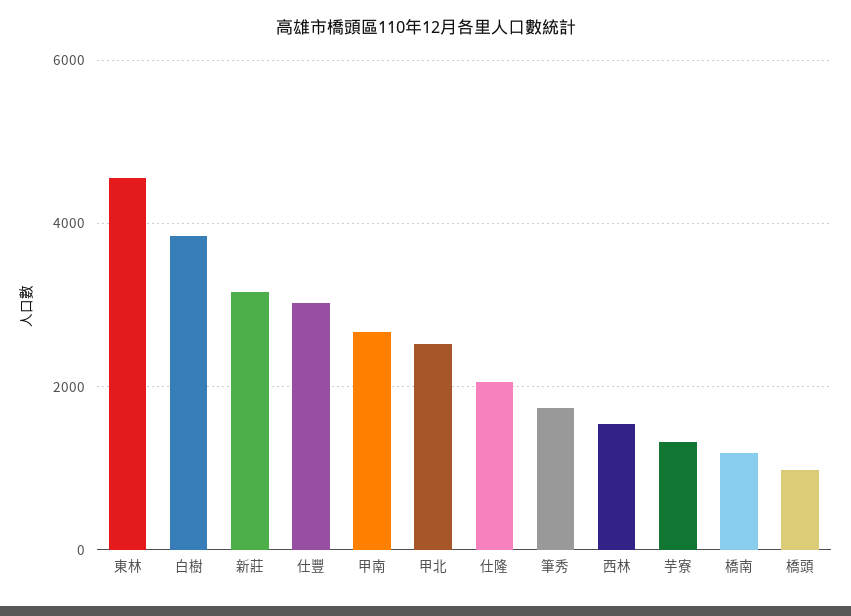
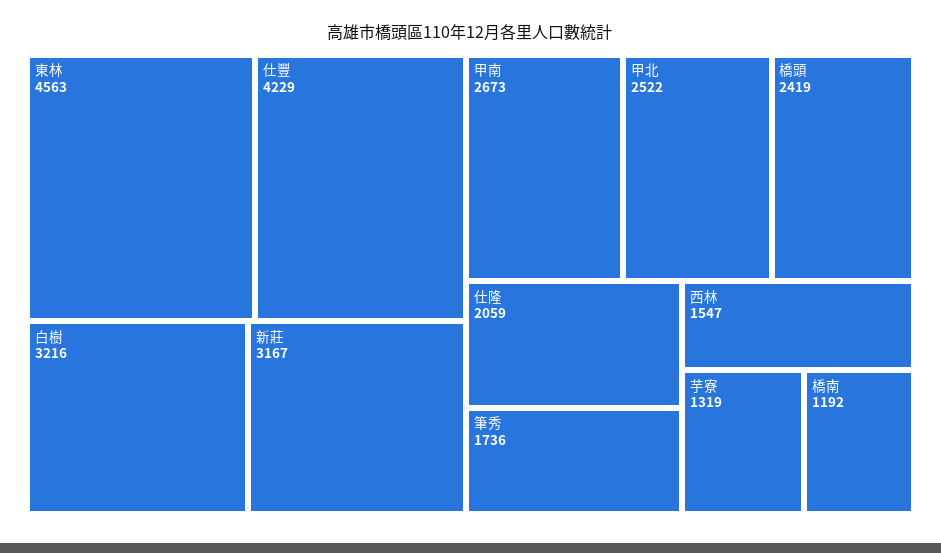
  {
    "東林": 4563,
-   "白樹": 3800,
+   "白樹": 3216,
    "新莊": 3167,
-   "仕豐": 3000,
+   "仕豐": 4229,
    "甲南": 2673,
    "甲北": 2522,
    "仕隆": 2059,
    "筆秀": 1736,
    "西林": 1547,
    "芋寮": 1319,
    "橋南": 1192,
-   "橋頭": 1000
+   "橋頭": 2419
  }

